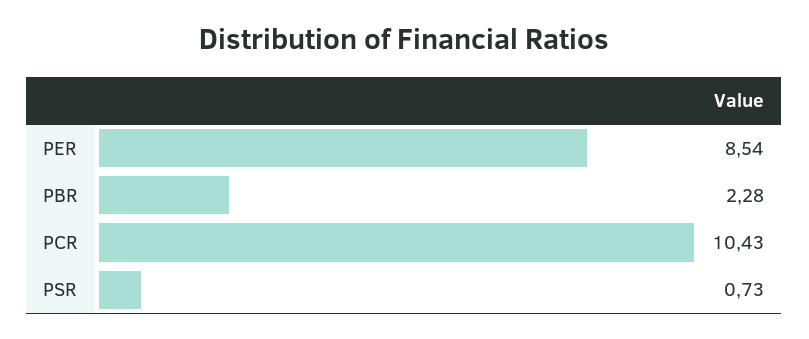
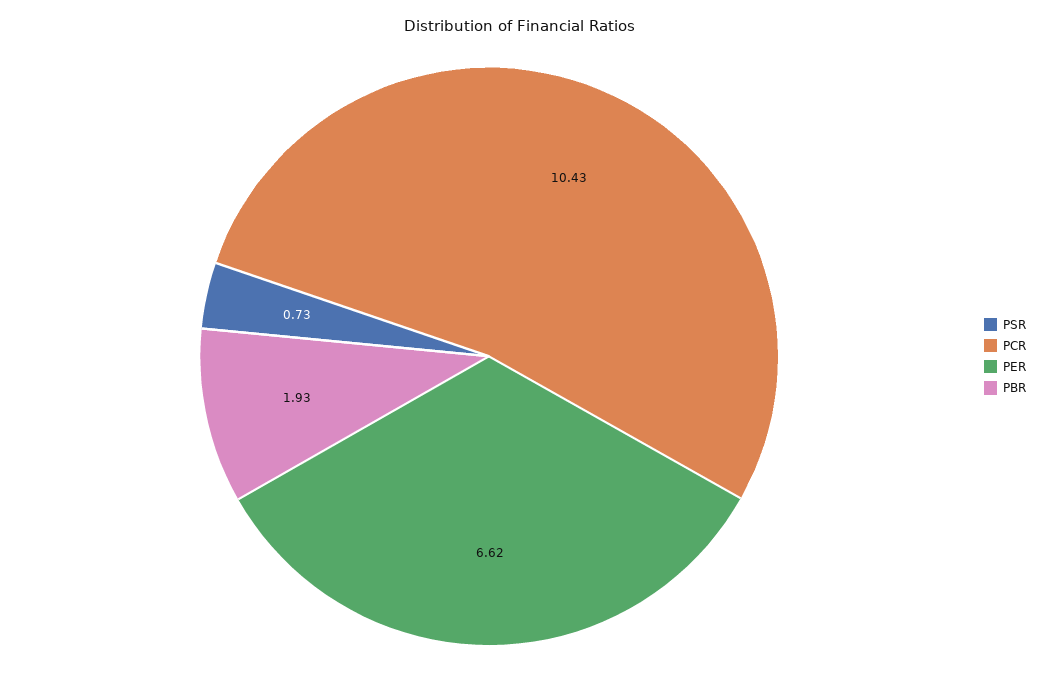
  {
-   "PER": 8.54,
+   "PER": 6.62,
-   "PBR": 2.28,
+   "PBR": 1.93,
    "PCR": 10.43,
    "PSR": 0.73
  }

